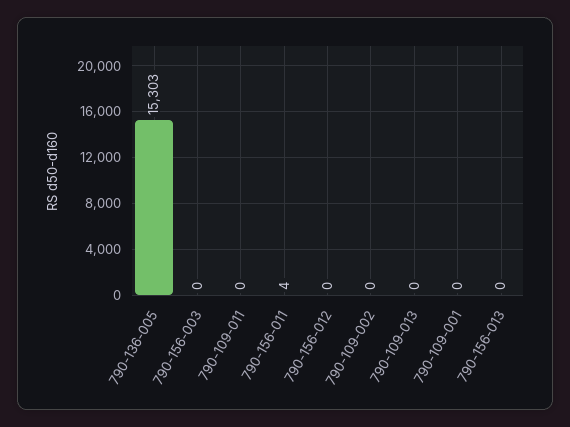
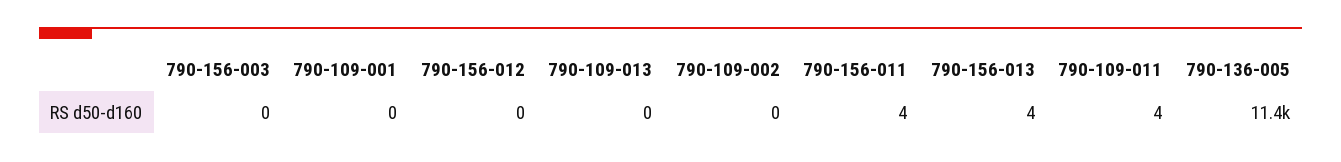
  {
-   "790-136-005": 15303,
+   "790-136-005": 11400,
    "790-156-003": 0,
-   "790-109-011": 0,
+   "790-109-011": 4,
    "790-156-011": 4,
    "790-156-012": 0,
    "790-109-002": 0,
    "790-109-013": 0,
    "790-109-001": 0,
-   "790-156-013": 0
+   "790-156-013": 4
  }

